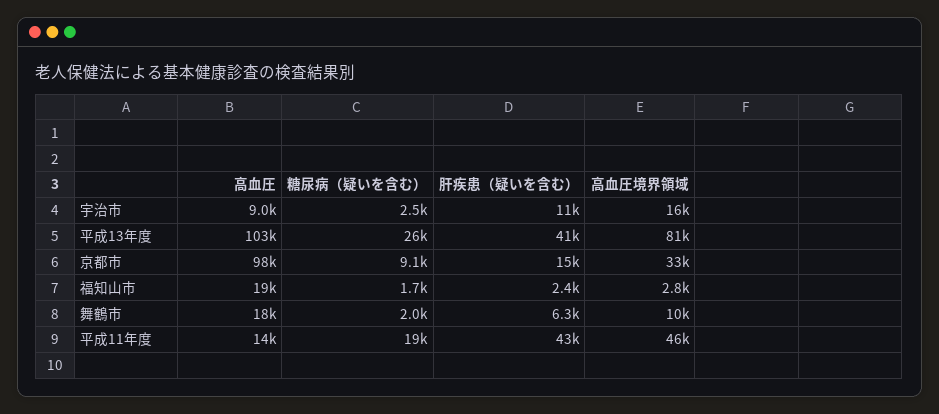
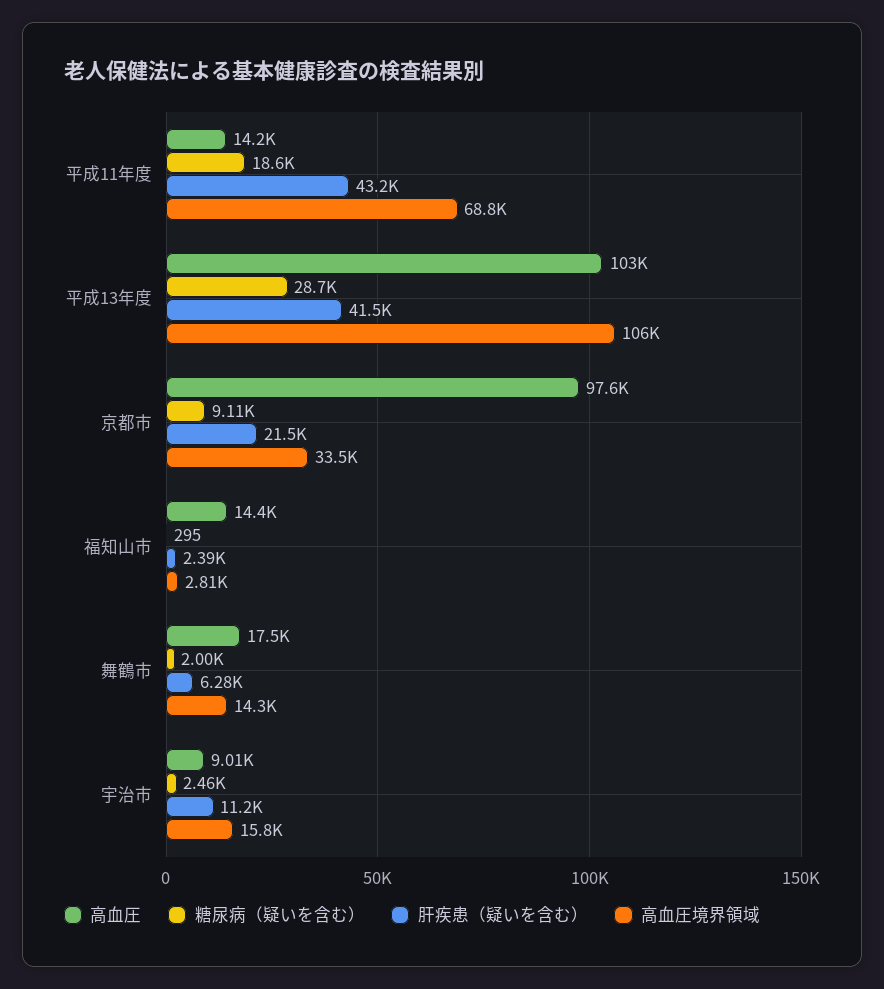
  {
    "高血圧": {
      "宇治市": 9010,
      "平成13年度": 103000,
      "京都市": 97600,
-     "福知山市": 19000,
+     "福知山市": 14400,
      "舞鶴市": 17500,
      "平成11年度": 14200
    },
    "糖尿病（疑いを含む）": {
      "宇治市": 2460,
-     "平成13年度": 26000,
+     "平成13年度": 28700,
      "京都市": 9110,
-     "福知山市": 1700,
+     "福知山市": 295,
      "舞鶴市": 2000,
      "平成11年度": 18600
    },
    "肝疾患（疑いを含む）": {
      "宇治市": 11200,
      "平成13年度": 41500,
-     "京都市": 15000,
+     "京都市": 21500,
      "福知山市": 2390,
      "舞鶴市": 6280,
      "平成11年度": 43200
    },
    "高血圧境界領域": {
      "宇治市": 15800,
-     "平成13年度": 81000,
+     "平成13年度": 106000,
      "京都市": 33500,
      "福知山市": 2810,
-     "舞鶴市": 10000,
+     "舞鶴市": 14300,
-     "平成11年度": 46000
+     "平成11年度": 68800
    }
  }

